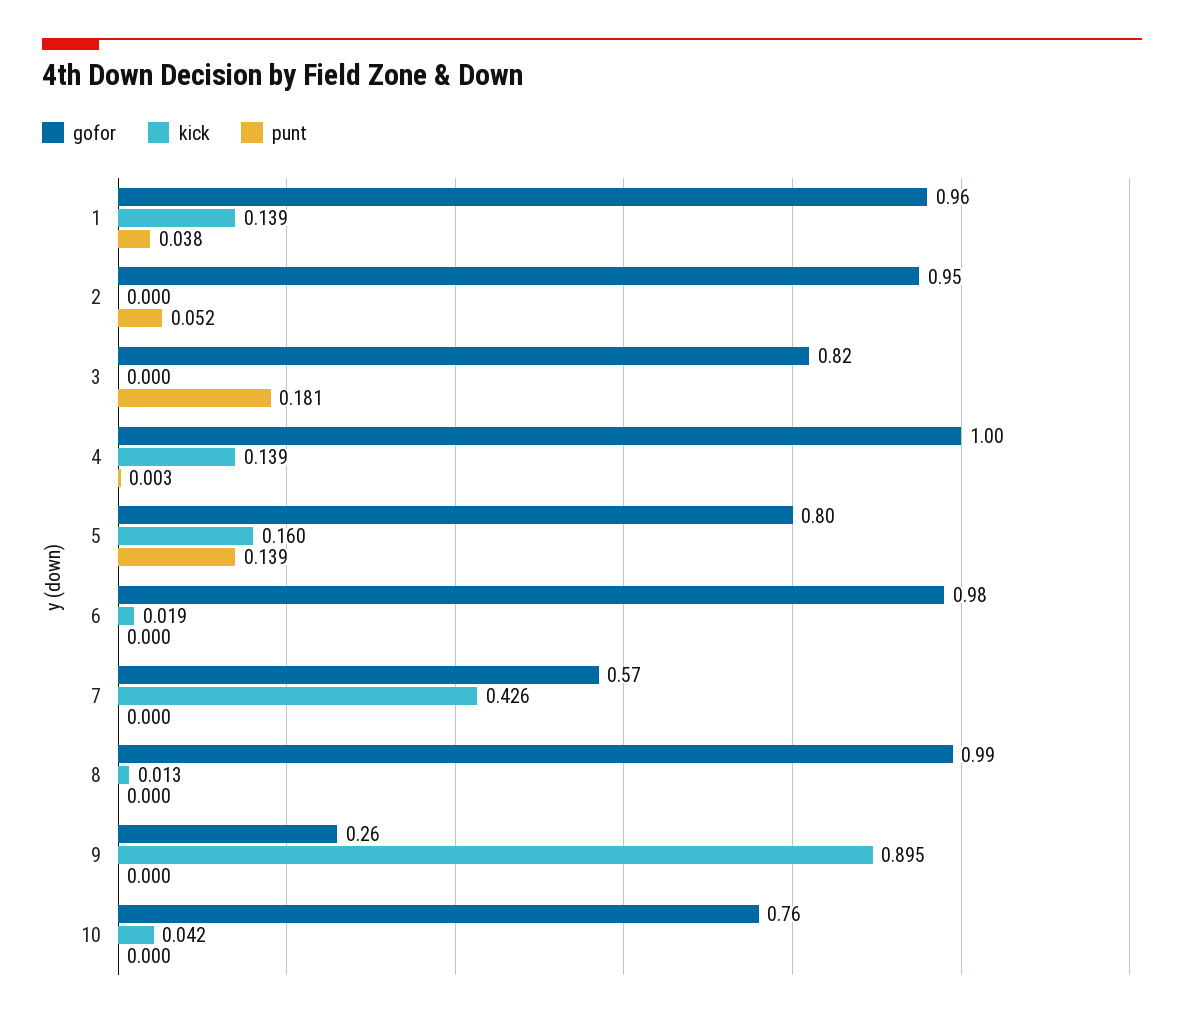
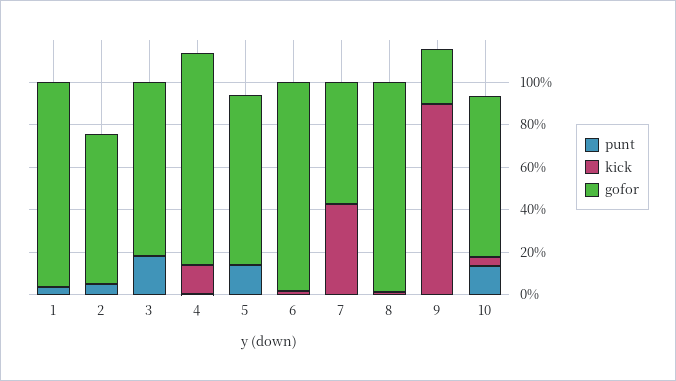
  {
    "gofor": {
      "1": 0.96,
-     "2": 0.95,
+     "2": 0.7,
      "3": 0.82,
      "4": 1,
      "5": 0.8,
      "6": 0.98,
      "7": 0.57,
      "8": 0.99,
      "9": 0.26,
      "10": 0.76
    },
    "kick": {
-     "1": 0.139,
+     "1": 0,
      "2": 0,
      "3": 0,
      "4": 0.139,
-     "5": 0.16,
+     "5": 0,
      "6": 0.019,
      "7": 0.426,
      "8": 0.013,
      "9": 0.895,
      "10": 0.042
    },
    "punt": {
      "1": 0.038,
      "2": 0.052,
      "3": 0.181,
      "4": 0.003,
      "5": 0.139,
      "6": 0,
      "7": 0,
      "8": 0,
      "9": 0,
-     "10": 0
+     "10": 0.15
    }
  }

